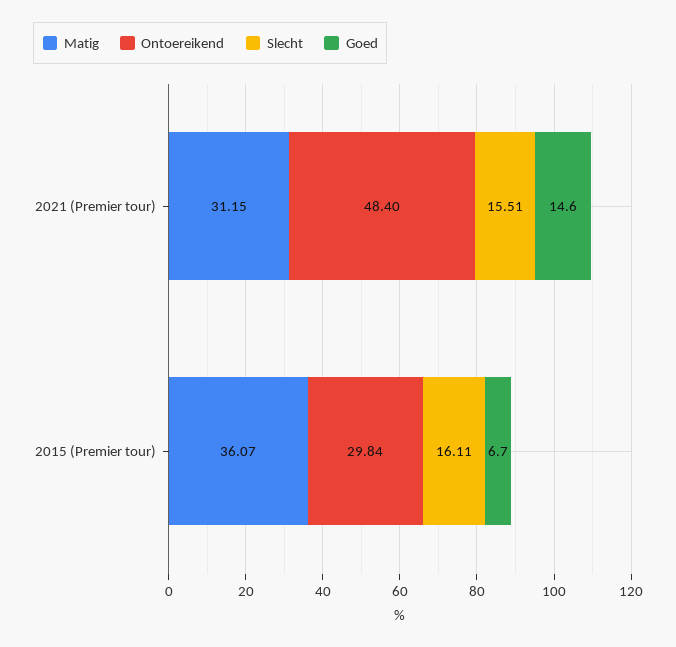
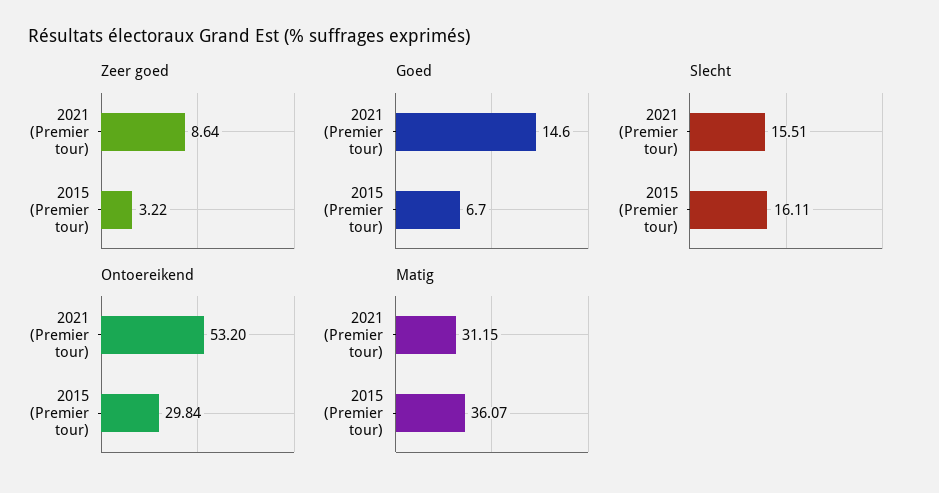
  {
    "Matig": {
      "2021 (Premier tour)": 31.15,
      "2015 (Premier tour)": 36.07
    },
    "Ontoereikend": {
-     "2021 (Premier tour)": 48.4,
+     "2021 (Premier tour)": 53.2,
      "2015 (Premier tour)": 29.84
    },
    "Slecht": {
      "2021 (Premier tour)": 15.51,
      "2015 (Premier tour)": 16.11
    },
    "Goed": {
      "2021 (Premier tour)": 14.6,
      "2015 (Premier tour)": 6.7
-   }
+   },
+   "Zeer goed": {
+     "2021 (Premier tour)": 8.64,
+     "2015 (Premier tour)": 3.22
+   }
  }

